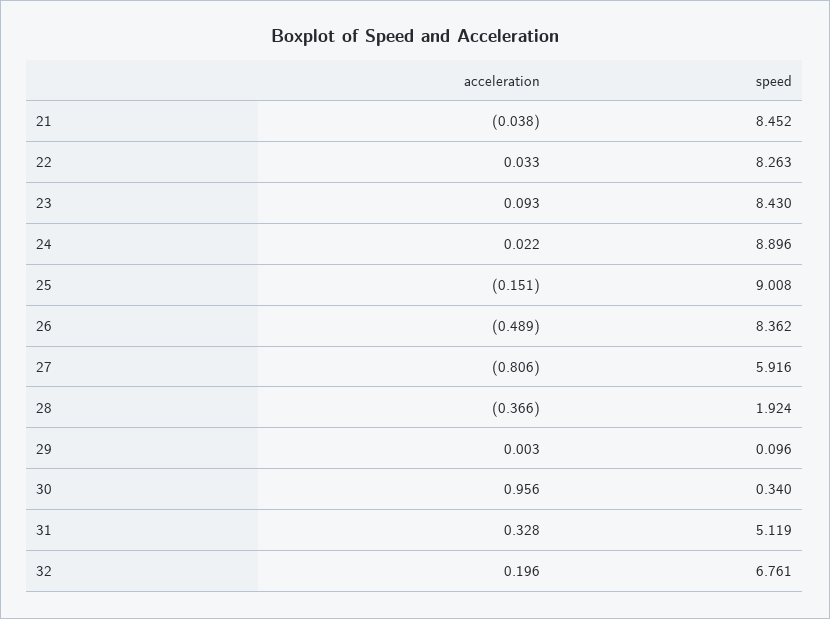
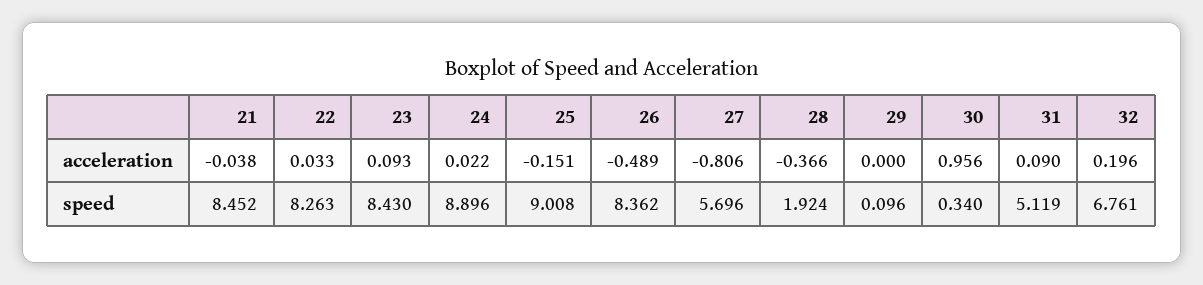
  {
    "acceleration": {
      "21": -0.038,
      "22": 0.033,
      "23": 0.093,
      "24": 0.022,
      "25": -0.151,
      "26": -0.489,
      "27": -0.806,
      "28": -0.366,
-     "29": 0.003,
+     "29": 0,
      "30": 0.956,
-     "31": 0.328,
+     "31": 0.09,
      "32": 0.196
    },
    "speed": {
      "21": 8.452,
      "22": 8.263,
      "23": 8.43,
      "24": 8.896,
      "25": 9.008,
      "26": 8.362,
-     "27": 5.916,
+     "27": 5.696,
      "28": 1.924,
      "29": 0.096,
      "30": 0.34,
      "31": 5.119,
      "32": 6.761
    }
  }

